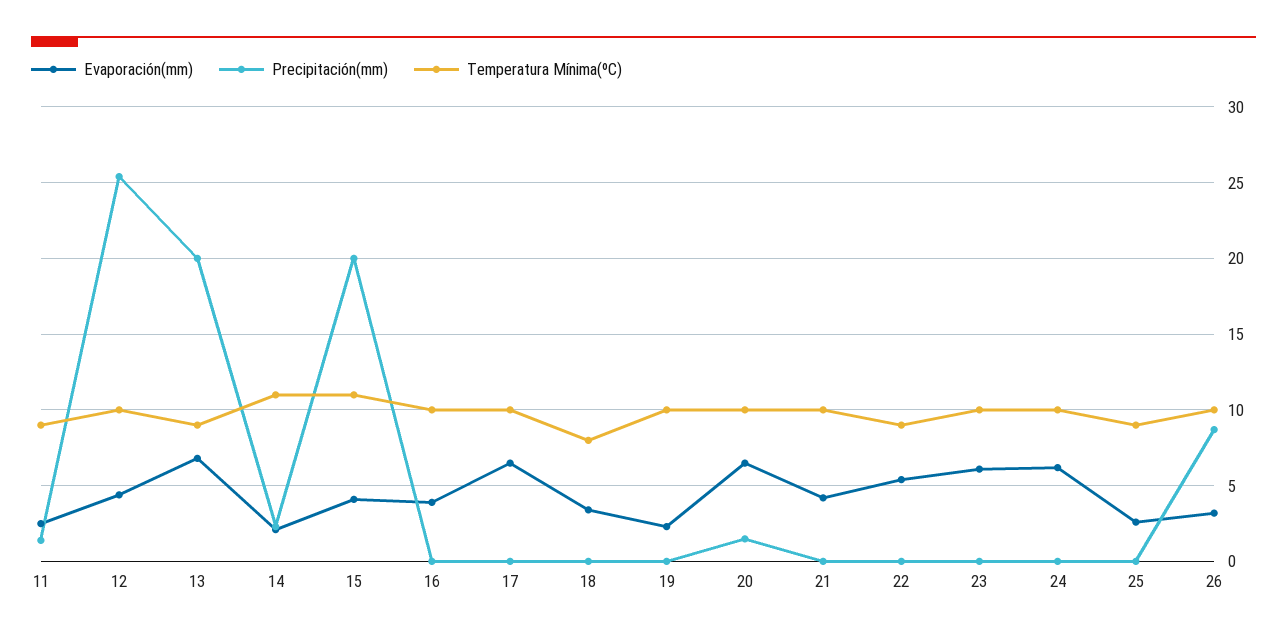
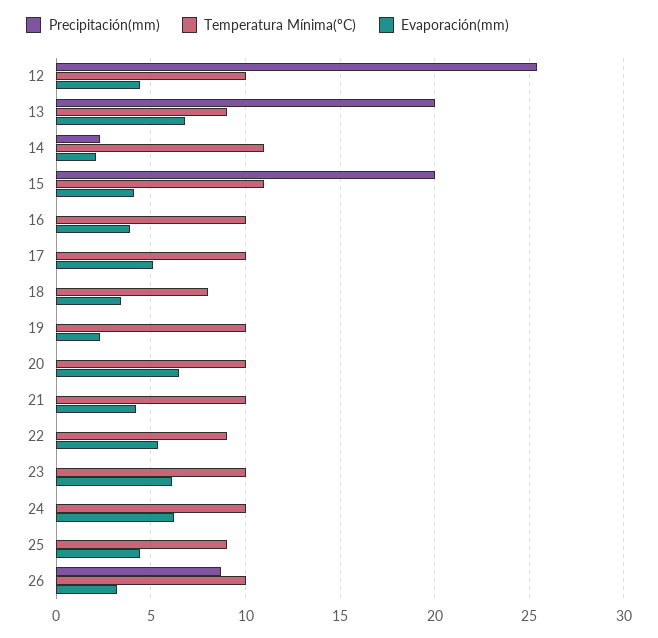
  {
    "Evaporación(mm)": {
-     "11": 2.5,
      "12": 4.5,
      "13": 7,
      "14": 2,
      "15": 4,
      "16": 4,
-     "17": 6.5,
+     "17": 5,
      "18": 3.5,
      "19": 2.5,
      "20": 6.5,
      "21": 4,
      "22": 5.5,
      "23": 6,
      "24": 6,
-     "25": 2.5,
+     "25": 4.5,
      "26": 3
    },
    "Precipitación(mm)": {
-     "11": 1.5,
      "12": 25.5,
      "13": 20,
      "14": 2.5,
      "15": 20,
      "16": 0,
      "17": 0,
      "18": 0,
      "19": 0,
-     "20": 1.5,
+     "20": 0,
      "21": 0,
      "22": 0,
      "23": 0,
      "24": 0,
      "25": 0,
      "26": 8.5
    },
    "Temperatura Mínima(ºC)": {
-     "11": 9,
      "12": 10,
      "13": 9,
      "14": 11,
      "15": 11,
      "16": 10,
      "17": 10,
      "18": 8,
      "19": 10,
      "20": 10,
      "21": 10,
      "22": 9,
      "23": 10,
      "24": 10,
      "25": 9,
      "26": 10
    }
  }

